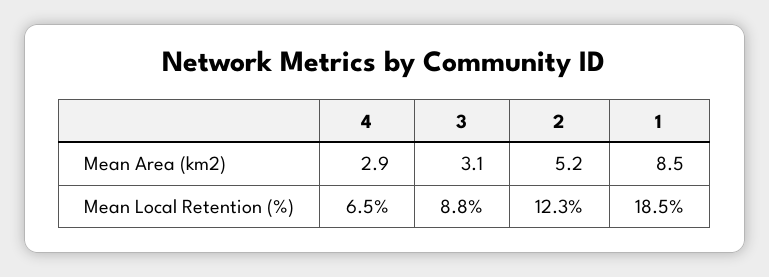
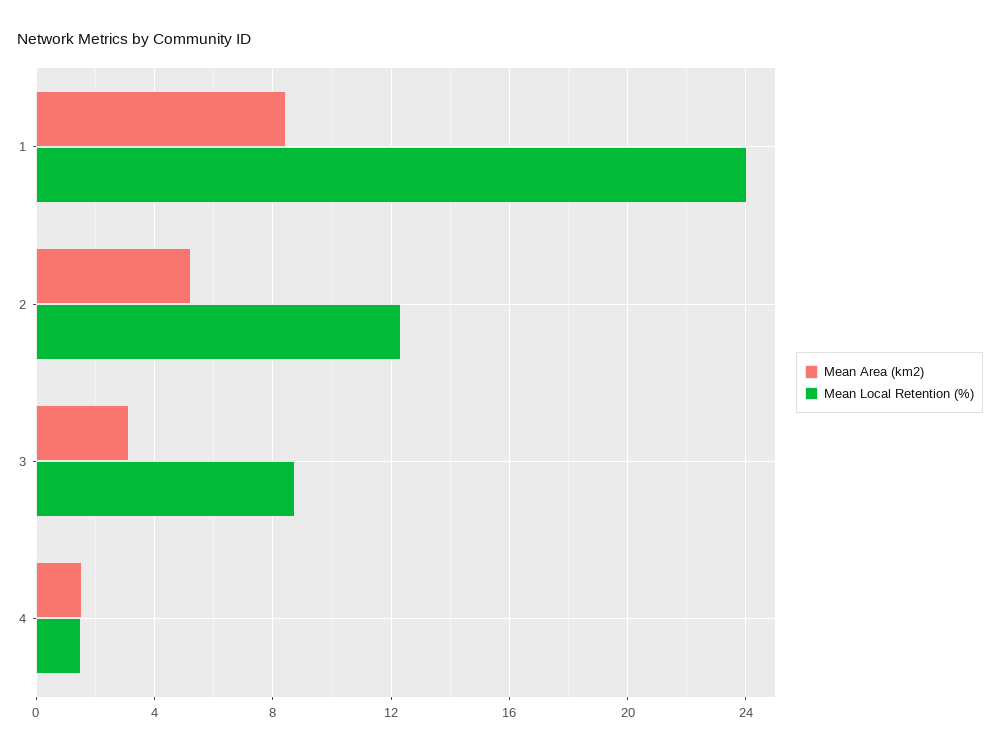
  {
    "Mean Area (km2)": {
-     "4": 2.9,
+     "4": 1.5,
      "3": 3.1,
      "2": 5.2,
      "1": 8.5
    },
    "Mean Local Retention (%)": {
-     "4": 6.5,
+     "4": 1.5,
      "3": 8.8,
      "2": 12.3,
-     "1": 18.5
+     "1": 24
    }
  }

